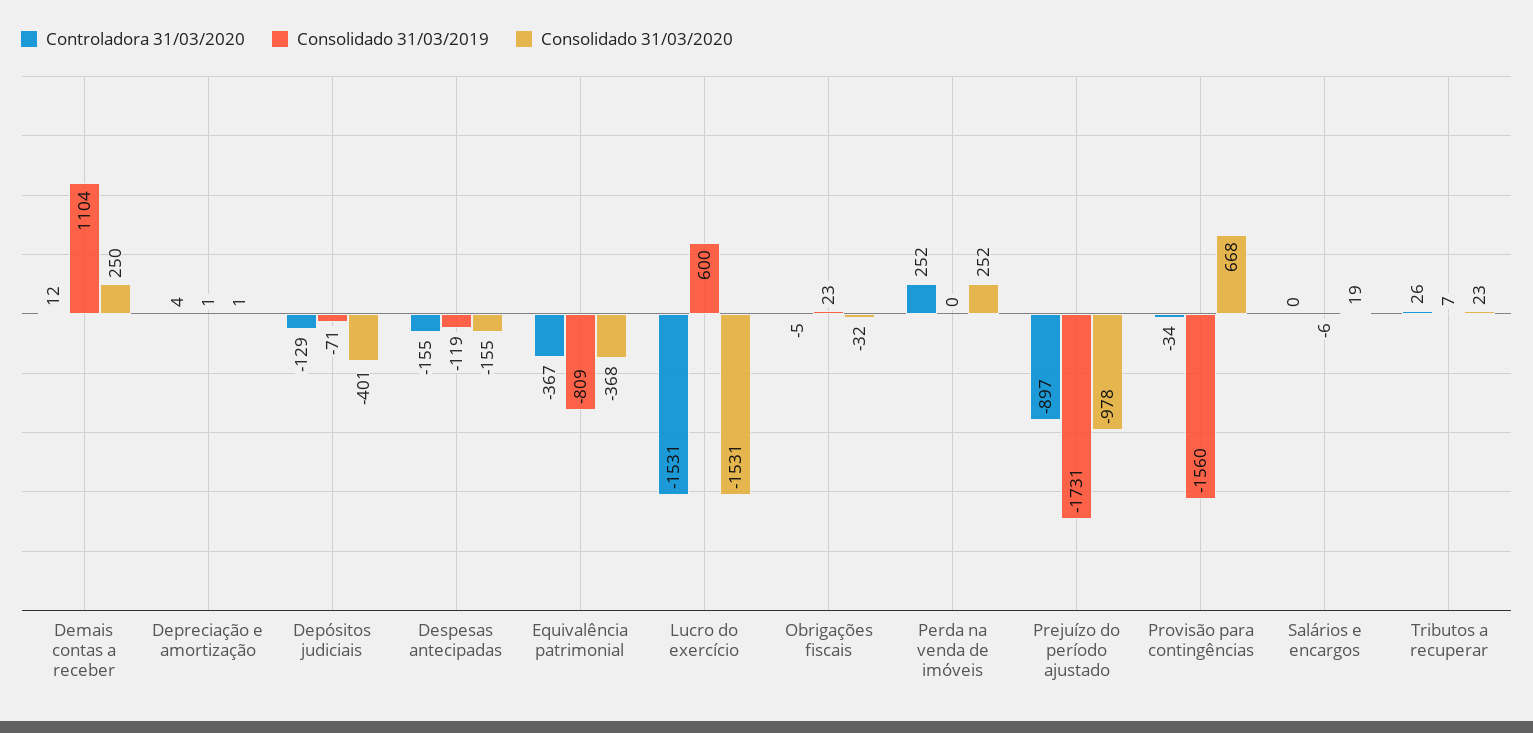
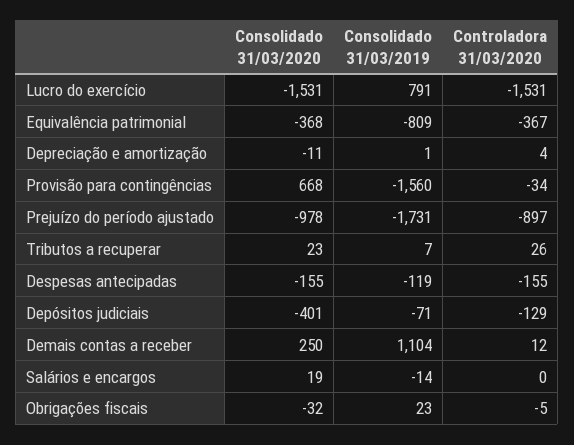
  {
    "Controladora 31/03/2020": {
      "Demais contas a receber": 12,
      "Depreciação e amortização": 4,
      "Depósitos judiciais": -129,
      "Despesas antecipadas": -155,
      "Equivalência patrimonial": -367,
      "Lucro do exercício": -1531,
      "Obrigações fiscais": -5,
-     "Perda na venda de imóveis": 252,
      "Prejuízo do período ajustado": -897,
      "Provisão para contingências": -34,
      "Salários e encargos": 0,
      "Tributos a recuperar": 26
    },
    "Consolidado 31/03/2019": {
      "Demais contas a receber": 1104,
      "Depreciação e amortização": 1,
      "Depósitos judiciais": -71,
      "Despesas antecipadas": -119,
      "Equivalência patrimonial": -809,
-     "Lucro do exercício": 600,
+     "Lucro do exercício": 791,
      "Obrigações fiscais": 23,
-     "Perda na venda de imóveis": 0,
      "Prejuízo do período ajustado": -1731,
      "Provisão para contingências": -1560,
-     "Salários e encargos": -6,
+     "Salários e encargos": -14,
      "Tributos a recuperar": 7
    },
    "Consolidado 31/03/2020": {
      "Demais contas a receber": 250,
-     "Depreciação e amortização": 1,
+     "Depreciação e amortização": -11,
      "Depósitos judiciais": -401,
      "Despesas antecipadas": -155,
      "Equivalência patrimonial": -368,
      "Lucro do exercício": -1531,
      "Obrigações fiscais": -32,
-     "Perda na venda de imóveis": 252,
      "Prejuízo do período ajustado": -978,
      "Provisão para contingências": 668,
      "Salários e encargos": 19,
      "Tributos a recuperar": 23
    }
  }

